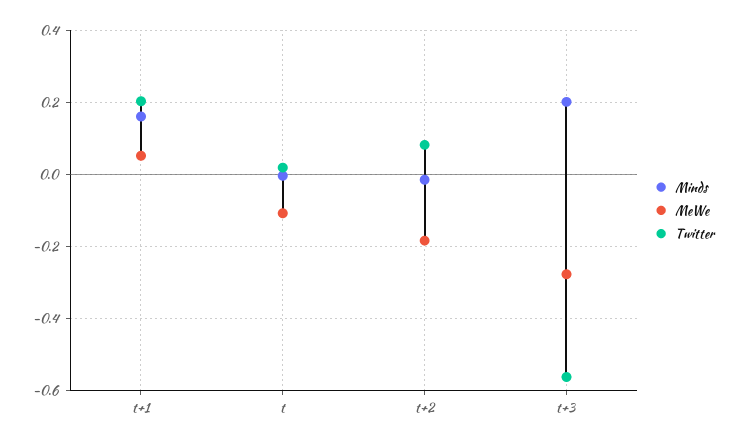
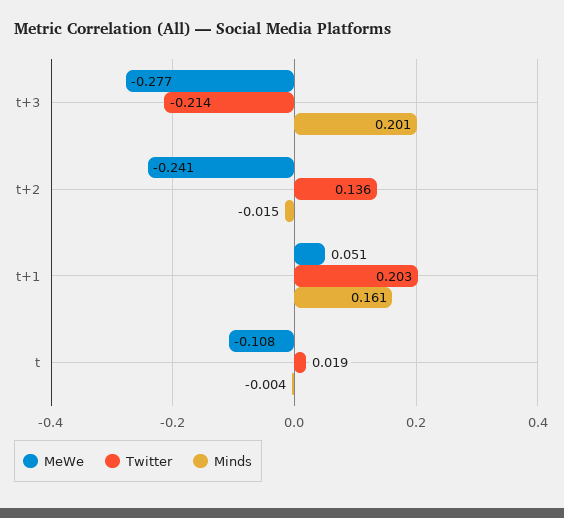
  {
    "Minds": {
      "t+1": 0.161,
      "t": -0.004,
      "t+2": -0.015,
      "t+3": 0.201
    },
    "MeWe": {
      "t+1": 0.051,
      "t": -0.108,
-     "t+2": -0.18,
+     "t+2": -0.241,
      "t+3": -0.277
    },
    "Twitter": {
      "t+1": 0.203,
      "t": 0.019,
-     "t+2": 0.08,
+     "t+2": 0.136,
-     "t+3": -0.56
+     "t+3": -0.214
    }
  }

